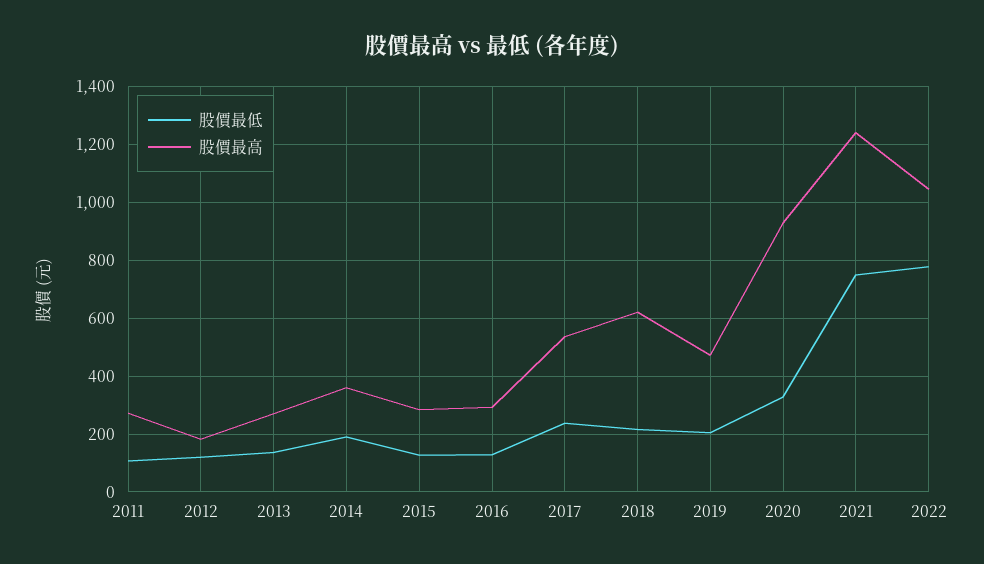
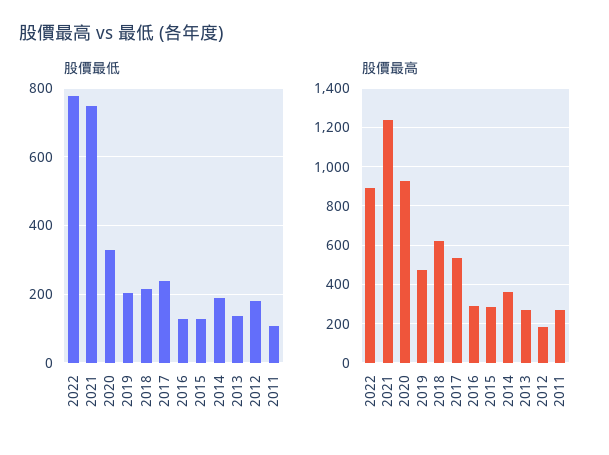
  {
    "股價最低": {
      "2011": 100,
-     "2012": 125,
+     "2012": 180,
      "2013": 140,
      "2014": 200,
      "2015": 120,
      "2016": 120,
      "2017": 240,
      "2018": 220,
      "2019": 200,
      "2020": 320,
      "2021": 740,
      "2022": 780
    },
    "股價最高": {
      "2011": 275,
      "2012": 175,
      "2013": 275,
      "2014": 350,
      "2015": 275,
      "2016": 300,
      "2017": 525,
      "2018": 625,
      "2019": 475,
      "2020": 925,
      "2021": 1250,
-     "2022": 1050
+     "2022": 900
    }
  }

